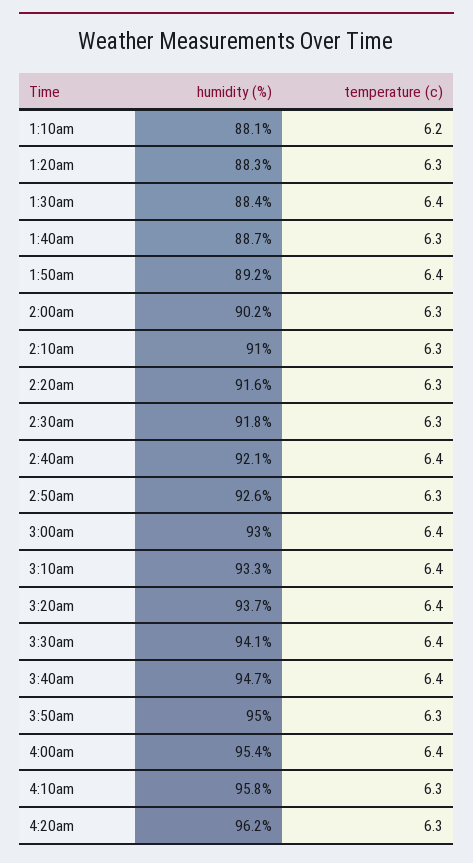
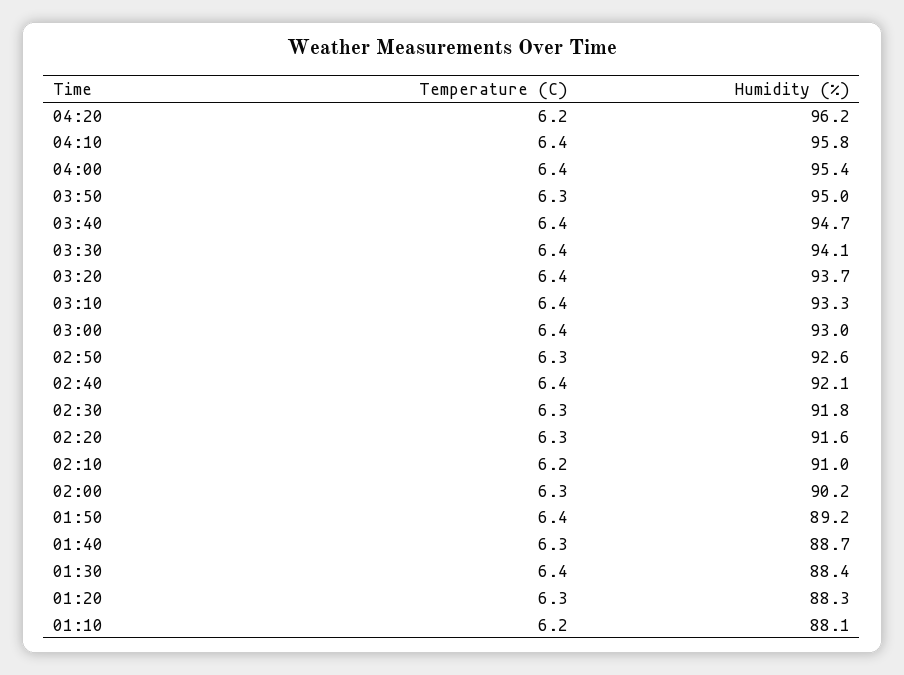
  {
    "humidity (%)": {
      "1:10am": 88.1,
      "1:20am": 88.3,
      "1:30am": 88.4,
      "1:40am": 88.7,
      "1:50am": 89.2,
      "2:00am": 90.2,
      "2:10am": 91,
      "2:20am": 91.6,
      "2:30am": 91.8,
      "2:40am": 92.1,
      "2:50am": 92.6,
      "3:00am": 93,
      "3:10am": 93.3,
      "3:20am": 93.7,
      "3:30am": 94.1,
      "3:40am": 94.7,
      "3:50am": 95,
      "4:00am": 95.4,
      "4:10am": 95.8,
      "4:20am": 96.2
    },
    "temperature (c)": {
      "1:10am": 6.2,
      "1:20am": 6.3,
      "1:30am": 6.4,
      "1:40am": 6.3,
      "1:50am": 6.4,
      "2:00am": 6.3,
-     "2:10am": 6.3,
+     "2:10am": 6.2,
      "2:20am": 6.3,
      "2:30am": 6.3,
      "2:40am": 6.4,
      "2:50am": 6.3,
      "3:00am": 6.4,
      "3:10am": 6.4,
      "3:20am": 6.4,
      "3:30am": 6.4,
      "3:40am": 6.4,
      "3:50am": 6.3,
      "4:00am": 6.4,
-     "4:10am": 6.3,
+     "4:10am": 6.4,
-     "4:20am": 6.3
+     "4:20am": 6.2
    }
  }

